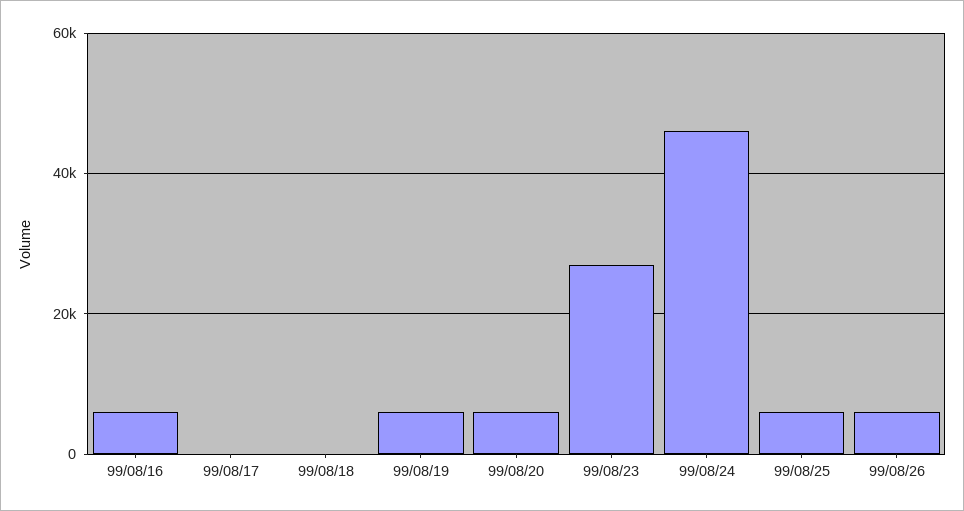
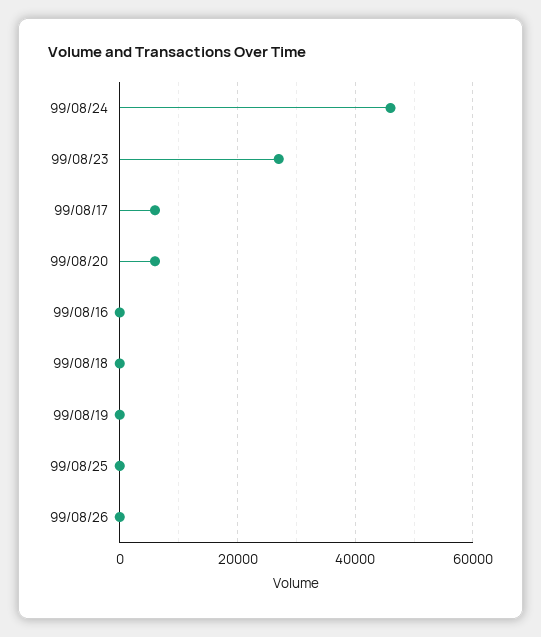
  {
-   "99/08/16": 6000,
+   "99/08/16": 0,
-   "99/08/17": 0,
+   "99/08/17": 6000,
    "99/08/18": 0,
-   "99/08/19": 6000,
+   "99/08/19": 0,
    "99/08/20": 6000,
    "99/08/23": 28000,
    "99/08/24": 46000,
-   "99/08/25": 6000,
+   "99/08/25": 0,
-   "99/08/26": 6000
+   "99/08/26": 0
  }

